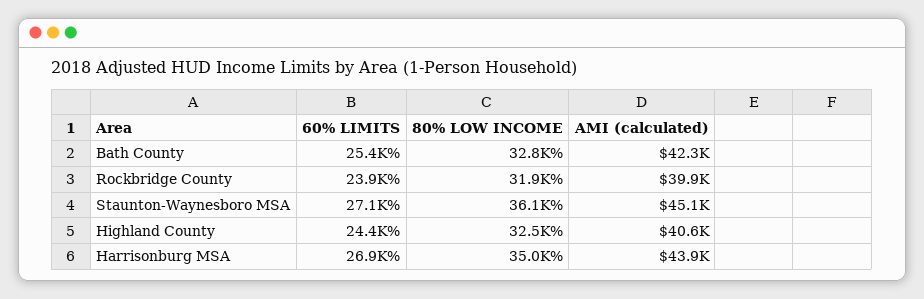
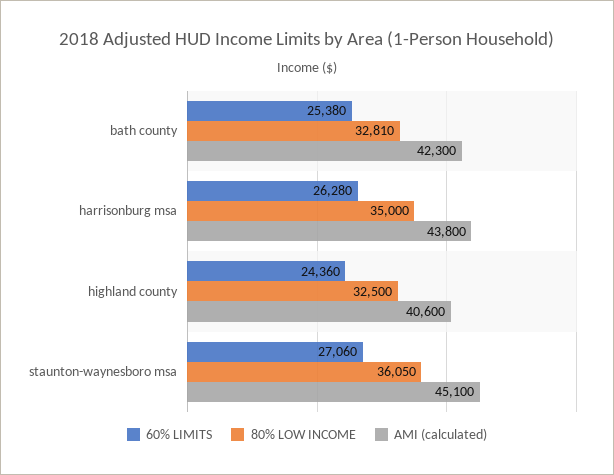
  {
    "60% LIMITS": {
      "Bath County": 25380,
-     "Rockbridge County": 23900,
      "Staunton-Waynesboro MSA": 27060,
      "Highland County": 24360,
-     "Harrisonburg MSA": 26900
+     "Harrisonburg MSA": 26280
    },
    "80% LOW INCOME": {
      "Bath County": 32810,
-     "Rockbridge County": 31900,
      "Staunton-Waynesboro MSA": 36050,
      "Highland County": 32500,
      "Harrisonburg MSA": 35000
    },
    "AMI (calculated)": {
      "Bath County": 42300,
-     "Rockbridge County": 39900,
      "Staunton-Waynesboro MSA": 45100,
      "Highland County": 40600,
-     "Harrisonburg MSA": 43900
+     "Harrisonburg MSA": 43800
    }
  }

